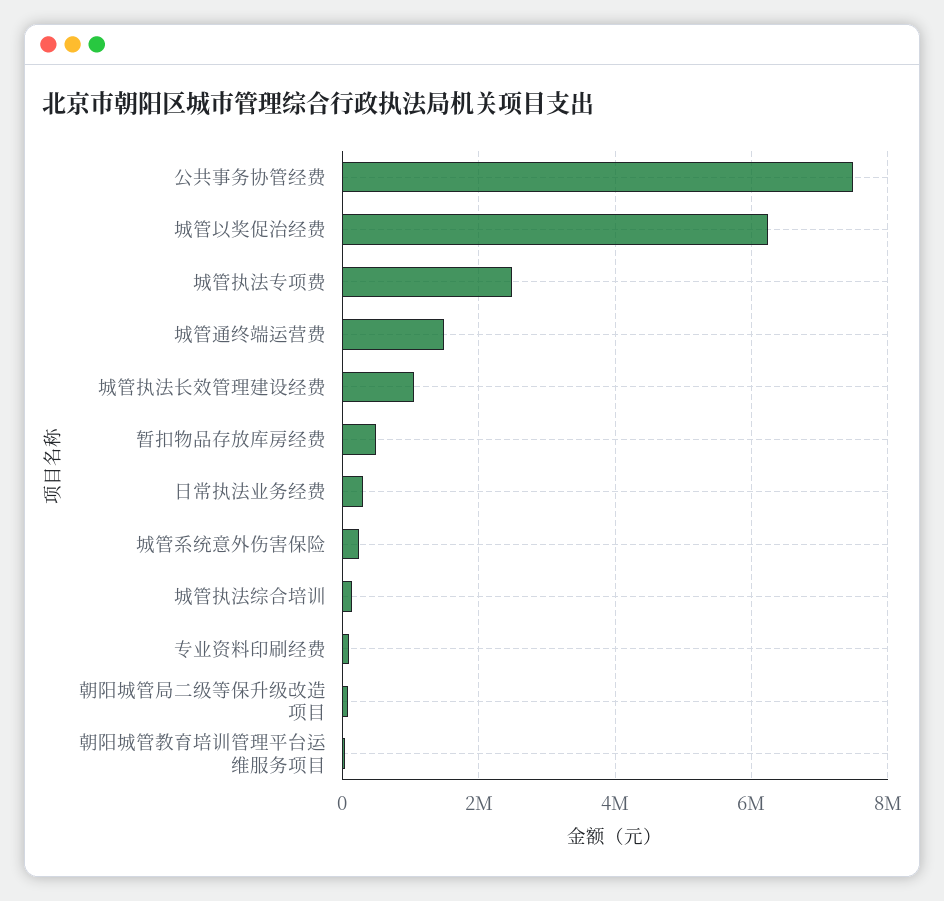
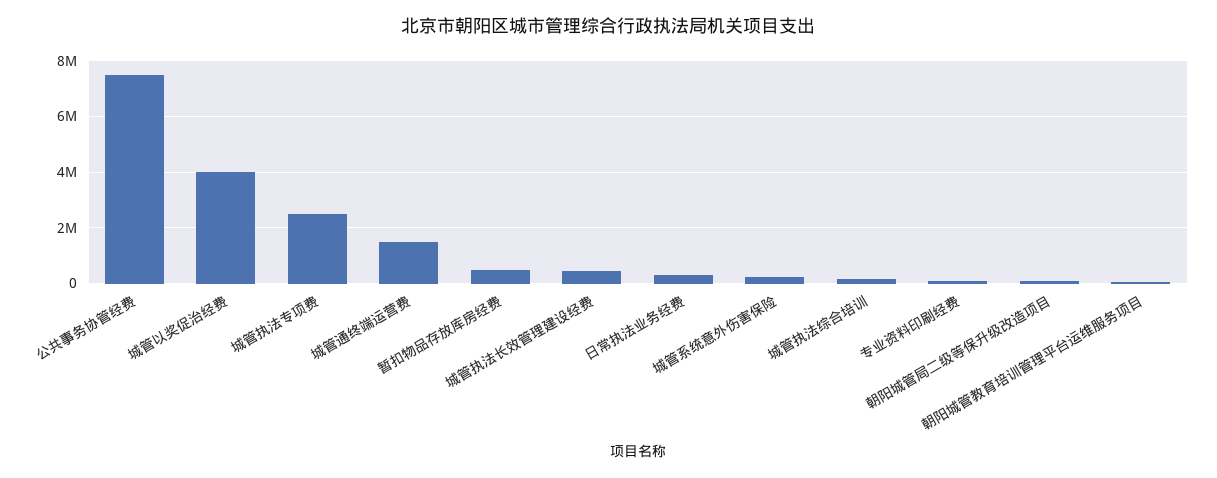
  {
    "公共事务协管经费": 7400000,
-   "城管以奖促治经费": 6200000,
+   "城管以奖促治经费": 4000000,
    "城管执法专项费": 2400000,
    "城管通终端运营费": 1600000,
-   "城管执法长效管理建设经费": 1000000,
+   "城管执法长效管理建设经费": 500000,
    "暂扣物品存放库房经费": 600000,
    "日常执法业务经费": 400000,
    "城管系统意外伤害保险": 200000,
    "城管执法综合培训": 200000,
    "专业资料印刷经费": 200000,
    "朝阳城管局二级等保升级改造项目": 0,
    "朝阳城管教育培训管理平台运维服务项目": 0
  }

